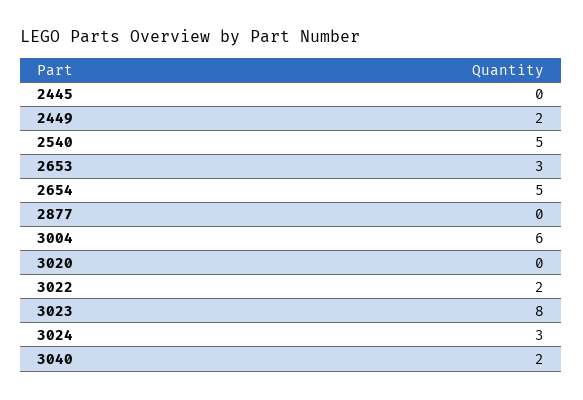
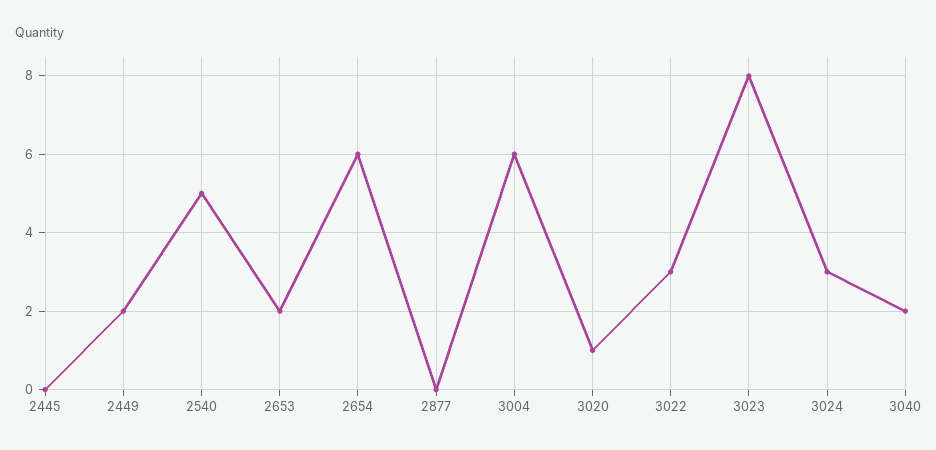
  {
    "2445": 0,
    "2449": 2,
    "2540": 5,
-   "2653": 3,
+   "2653": 2,
-   "2654": 5,
+   "2654": 6,
    "2877": 0,
    "3004": 6,
-   "3020": 0,
+   "3020": 1,
-   "3022": 2,
+   "3022": 3,
    "3023": 8,
    "3024": 3,
    "3040": 2
  }

